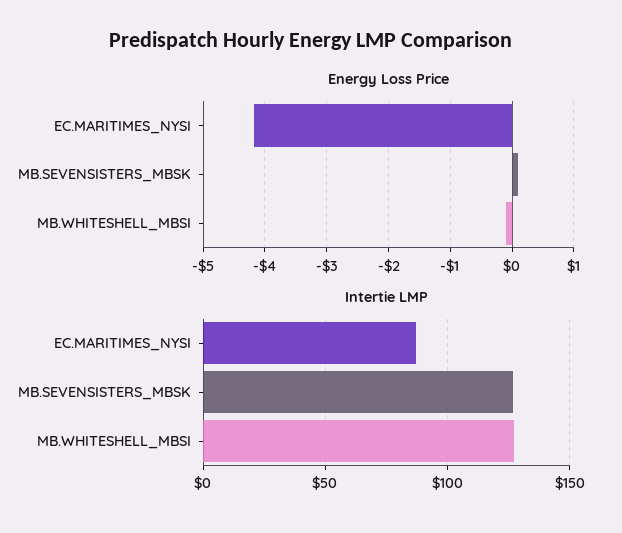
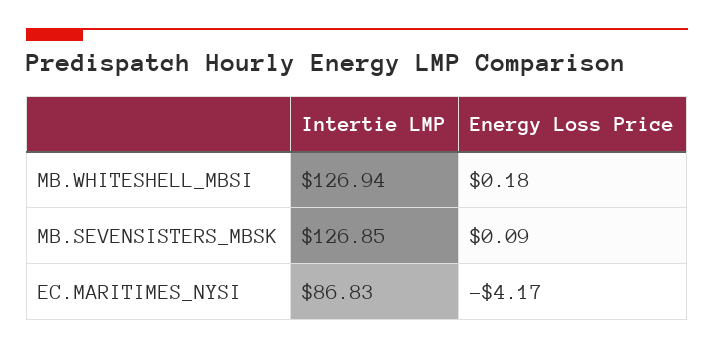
  {
    "Energy Loss Price": {
      "EC.MARITIMES_NYSI": -4.17,
      "MB.SEVENSISTERS_MBSK": 0.09,
-     "MB.WHITESHELL_MBSI": -0.1
+     "MB.WHITESHELL_MBSI": 0.18
    },
    "Intertie LMP": {
      "EC.MARITIMES_NYSI": 86.83,
      "MB.SEVENSISTERS_MBSK": 126.85,
      "MB.WHITESHELL_MBSI": 126.94
    }
  }

